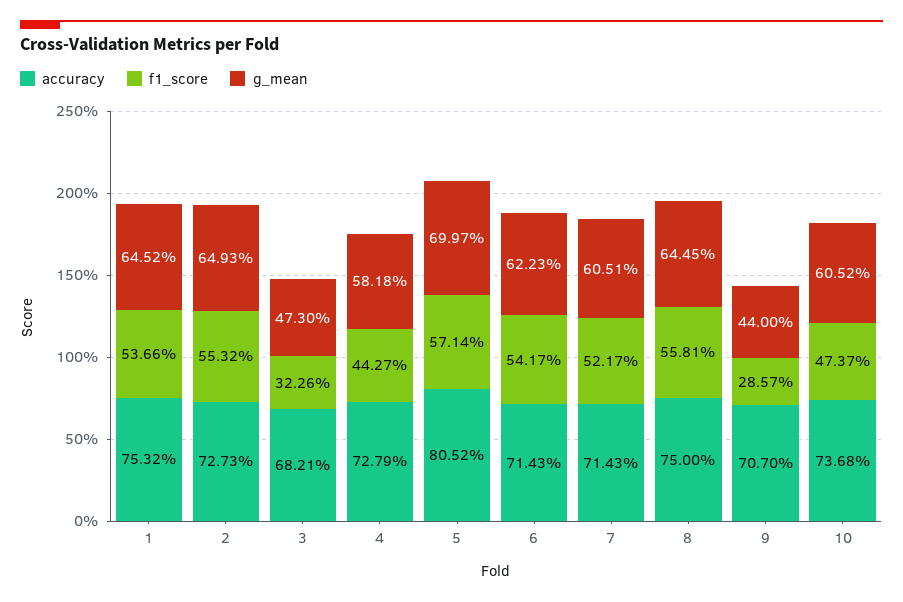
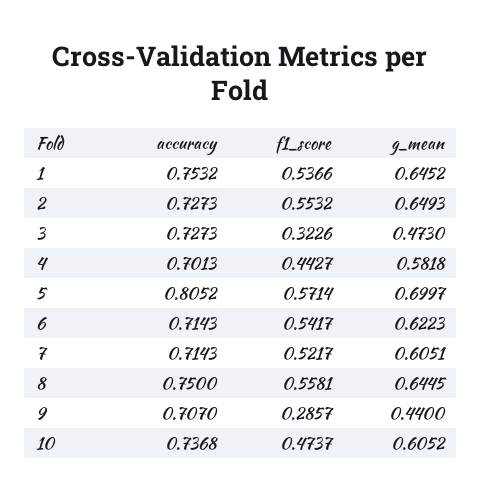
  {
    "accuracy": {
      "1": 0.7532,
      "2": 0.7273,
-     "3": 0.6821,
+     "3": 0.7273,
-     "4": 0.7279,
+     "4": 0.7013,
      "5": 0.8052,
      "6": 0.7143,
      "7": 0.7143,
      "8": 0.75,
      "9": 0.707,
      "10": 0.7368
    },
    "f1_score": {
      "1": 0.5366,
      "2": 0.5532,
      "3": 0.3226,
      "4": 0.4427,
      "5": 0.5714,
      "6": 0.5417,
      "7": 0.5217,
      "8": 0.5581,
      "9": 0.2857,
      "10": 0.4737
    },
    "g_mean": {
      "1": 0.6452,
      "2": 0.6493,
      "3": 0.473,
      "4": 0.5818,
      "5": 0.6997,
      "6": 0.6223,
      "7": 0.6051,
      "8": 0.6445,
      "9": 0.44,
      "10": 0.6052
    }
  }

